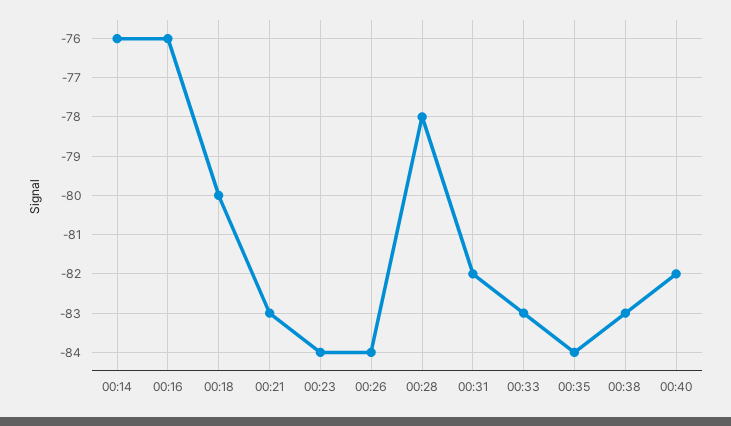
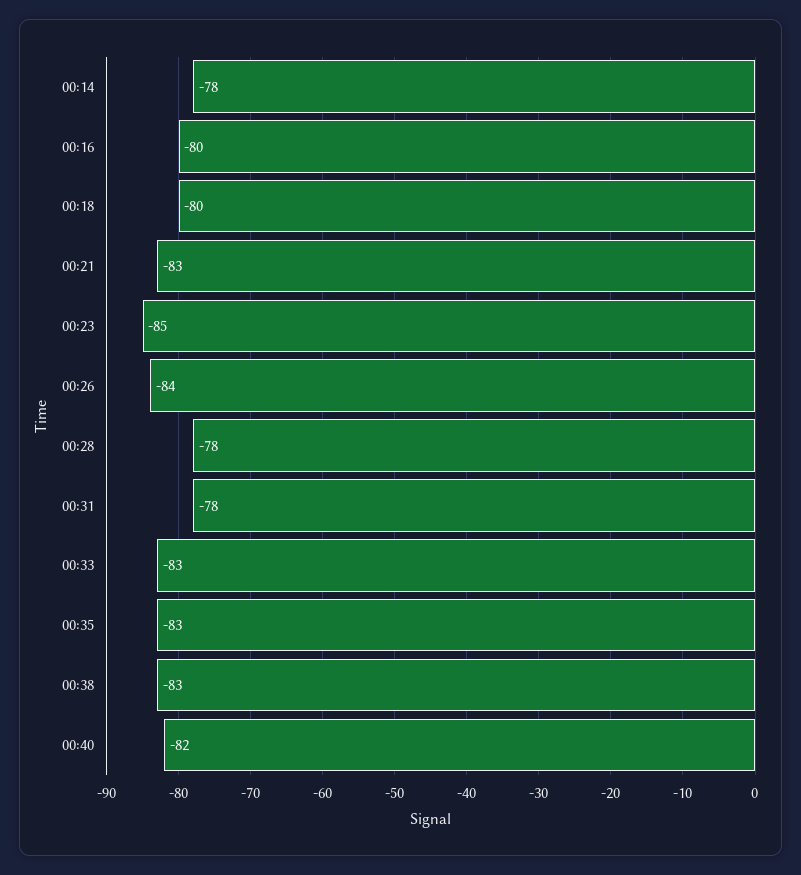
  {
-   "00:14": -76,
+   "00:14": -78,
-   "00:16": -76,
+   "00:16": -80,
    "00:18": -80,
    "00:21": -83,
-   "00:23": -84,
+   "00:23": -85,
    "00:26": -84,
    "00:28": -78,
-   "00:31": -82,
+   "00:31": -78,
    "00:33": -83,
-   "00:35": -84,
+   "00:35": -83,
    "00:38": -83,
    "00:40": -82
  }

